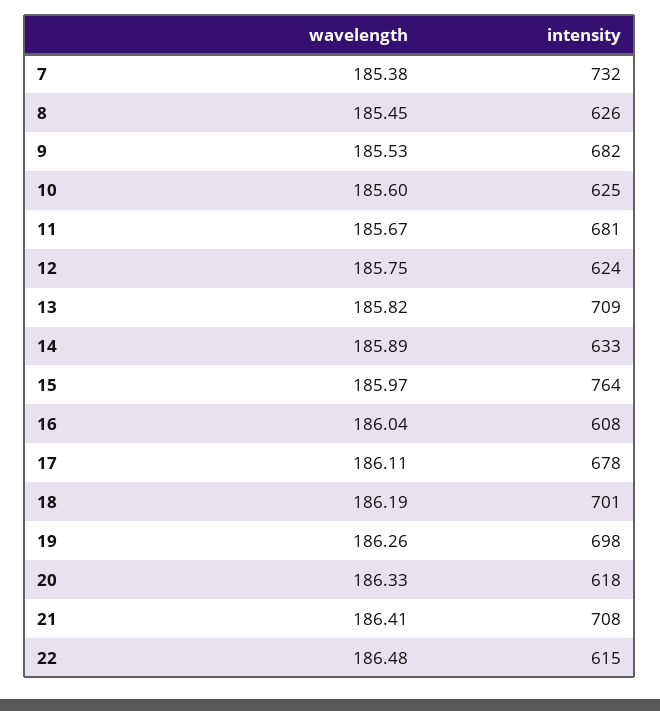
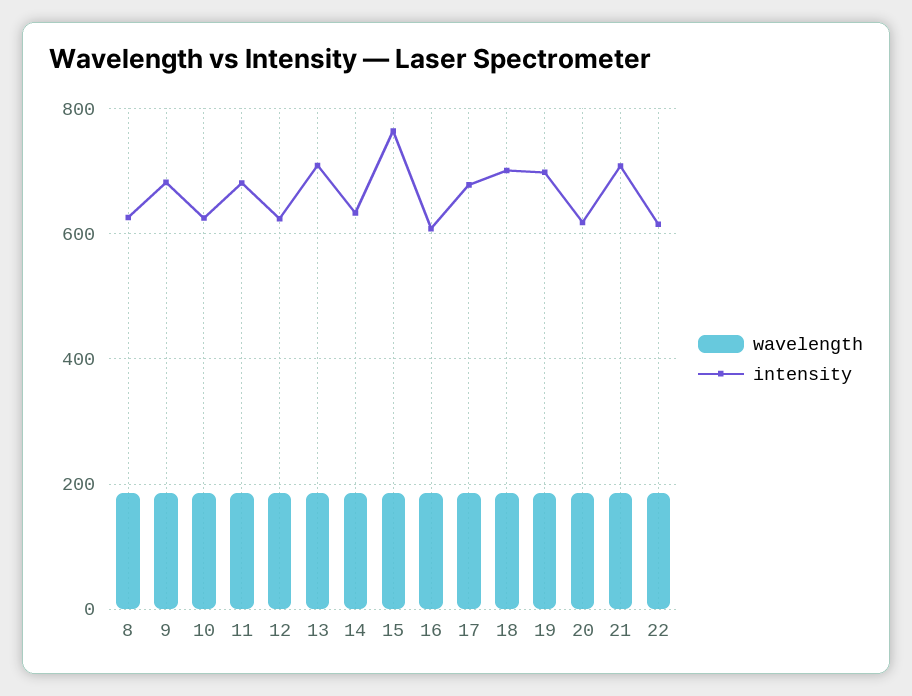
  {
    "wavelength": {
-     "7": 185.38,
      "8": 185.45,
      "9": 185.53,
      "10": 185.6,
      "11": 185.67,
      "12": 185.75,
      "13": 185.82,
      "14": 185.89,
      "15": 185.97,
      "16": 186.04,
      "17": 186.11,
      "18": 186.19,
      "19": 186.26,
      "20": 186.33,
      "21": 186.41,
      "22": 186.48
    },
    "intensity": {
-     "7": 732,
      "8": 626,
      "9": 682,
      "10": 625,
      "11": 681,
      "12": 624,
      "13": 709,
      "14": 633,
      "15": 764,
      "16": 608,
      "17": 678,
      "18": 701,
      "19": 698,
      "20": 618,
      "21": 708,
      "22": 615
    }
  }

